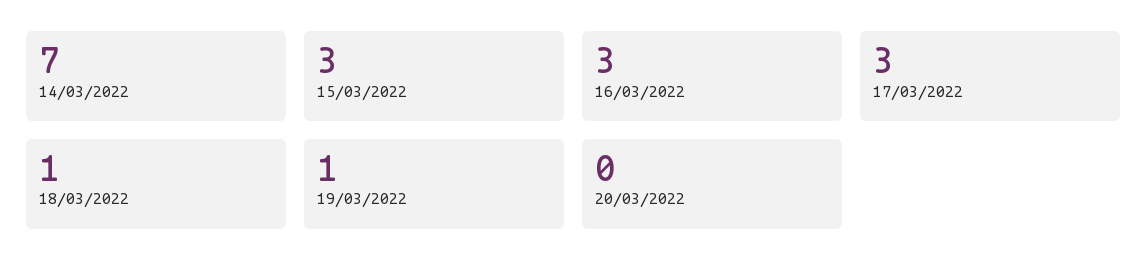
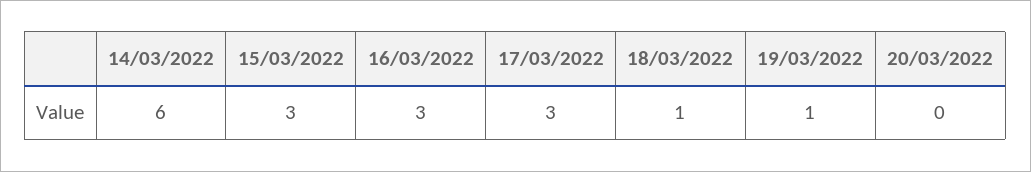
  {
-   "14/03/2022": 7,
+   "14/03/2022": 6,
    "15/03/2022": 3,
    "16/03/2022": 3,
    "17/03/2022": 3,
    "18/03/2022": 1,
    "19/03/2022": 1,
    "20/03/2022": 0
  }

